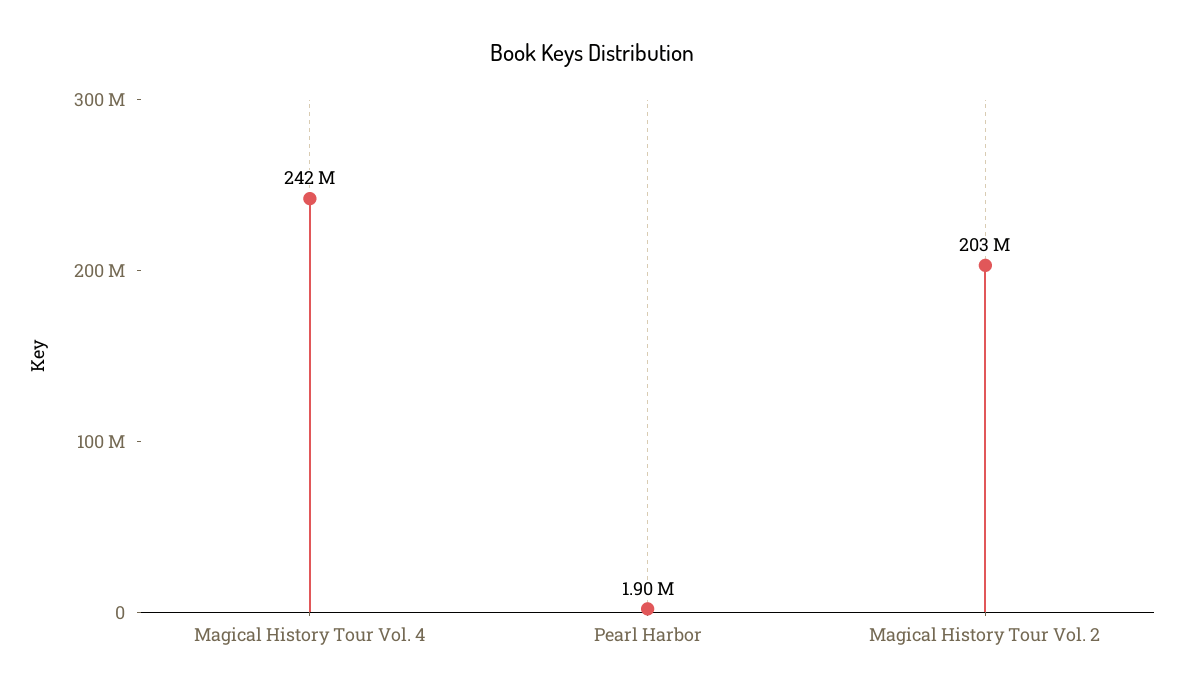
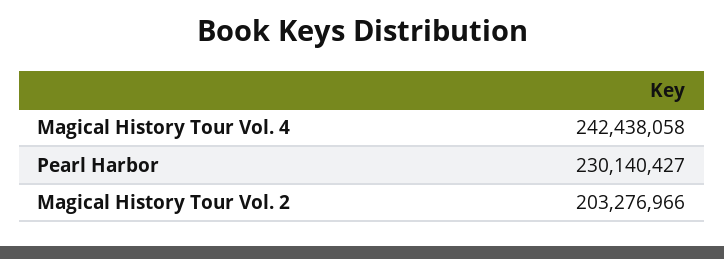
  {
    "Magical History Tour Vol. 4": 242438058,
-   "Pearl Harbor": 1900000,
+   "Pearl Harbor": 230140427,
    "Magical History Tour Vol. 2": 203276966
  }

